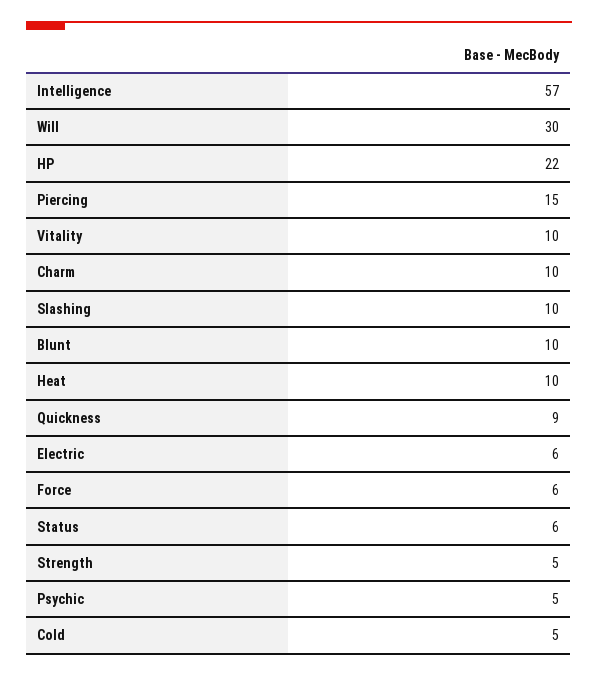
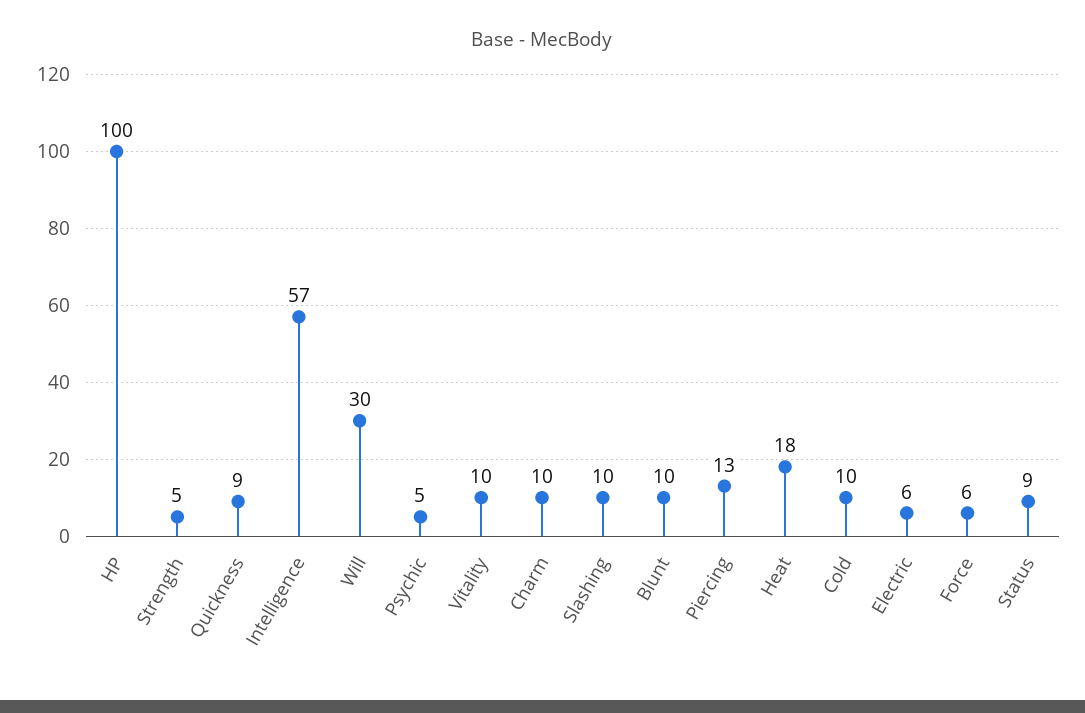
  {
    "Intelligence": 57,
    "Will": 30,
-   "HP": 22,
+   "HP": 100,
-   "Piercing": 15,
+   "Piercing": 13,
    "Vitality": 10,
    "Charm": 10,
    "Slashing": 10,
    "Blunt": 10,
-   "Heat": 10,
+   "Heat": 18,
    "Quickness": 9,
    "Electric": 6,
    "Force": 6,
-   "Status": 6,
+   "Status": 9,
    "Strength": 5,
    "Psychic": 5,
-   "Cold": 5
+   "Cold": 10
  }

